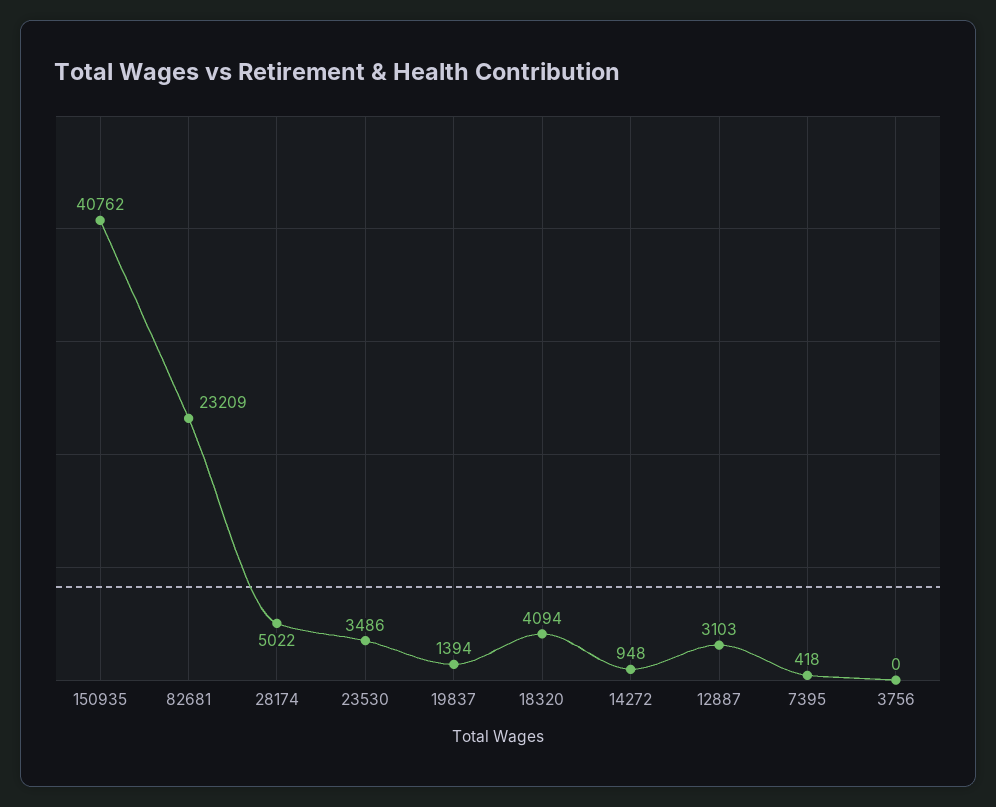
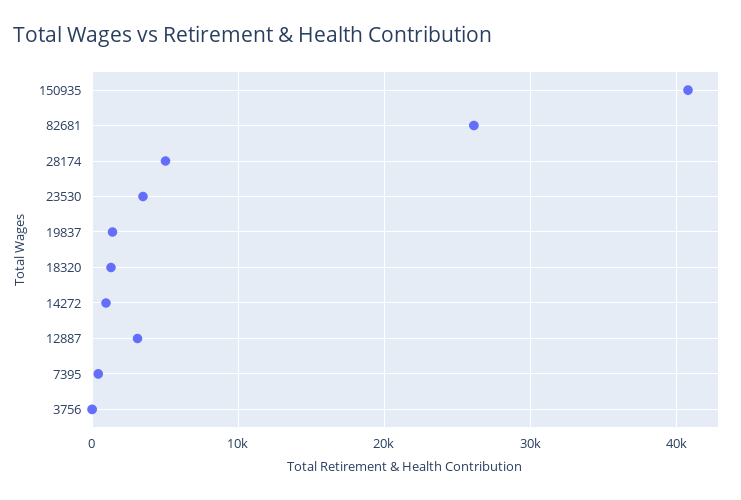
  {
    "150935": 40762,
-   "82681": 23209,
+   "82681": 26000,
    "28174": 5022,
    "23530": 3486,
    "19837": 1394,
-   "18320": 4094,
+   "18320": 1000,
    "14272": 948,
    "12887": 3103,
    "7395": 418,
    "3756": 0
  }

